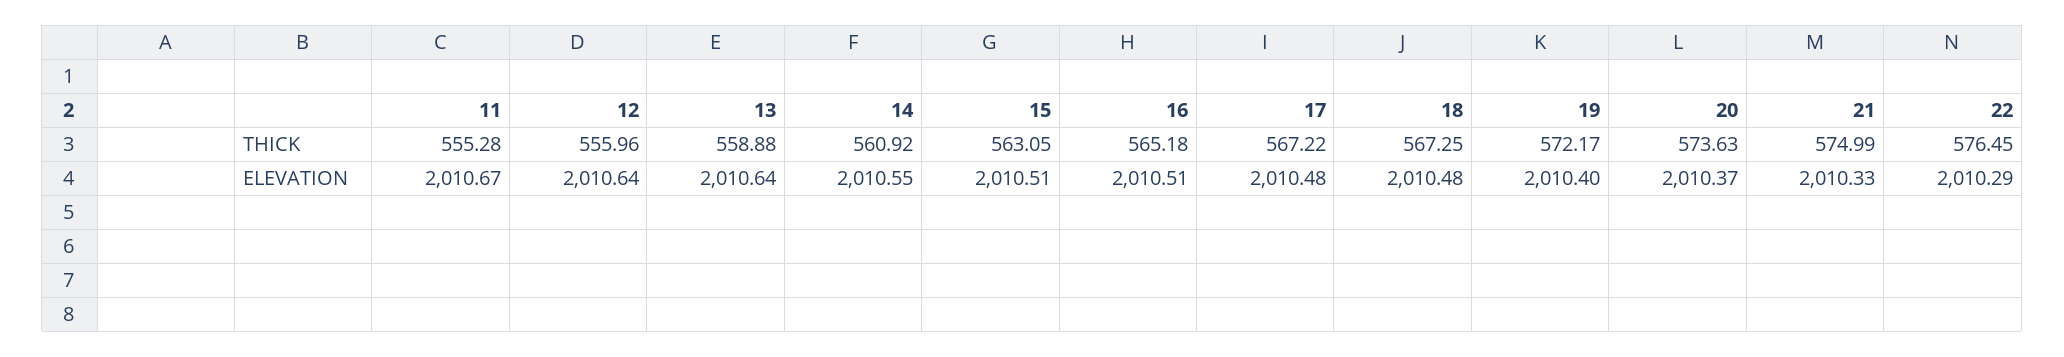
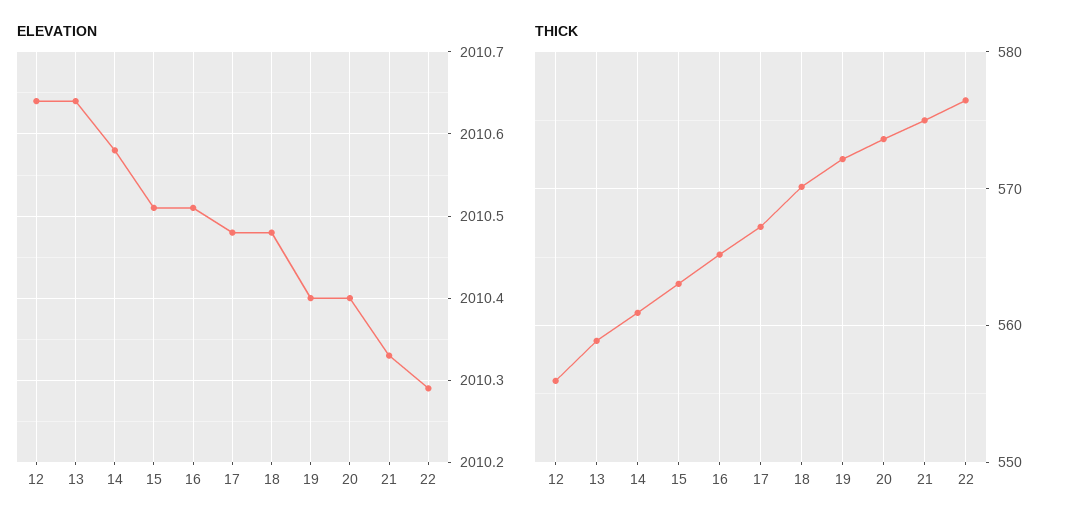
  {
    "THICK": {
-     "11": 555.28,
      "12": 555.96,
      "13": 558.88,
      "14": 560.92,
      "15": 563.05,
      "16": 565.18,
      "17": 567.22,
-     "18": 567.25,
+     "18": 570,
      "19": 572.17,
      "20": 573.63,
      "21": 574.99,
      "22": 576.45
    },
    "ELEVATION": {
-     "11": 2010.67,
      "12": 2010.64,
      "13": 2010.64,
-     "14": 2010.55,
+     "14": 2010.58,
      "15": 2010.51,
      "16": 2010.51,
      "17": 2010.48,
      "18": 2010.48,
      "19": 2010.4,
-     "20": 2010.37,
+     "20": 2010.4,
      "21": 2010.33,
      "22": 2010.29
    }
  }

